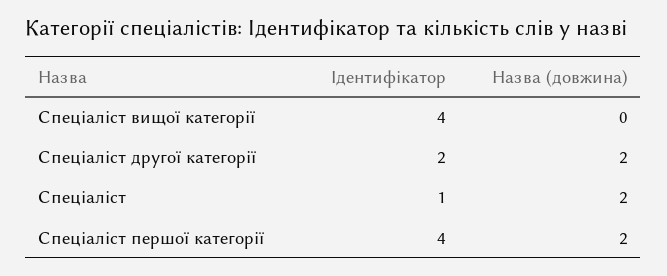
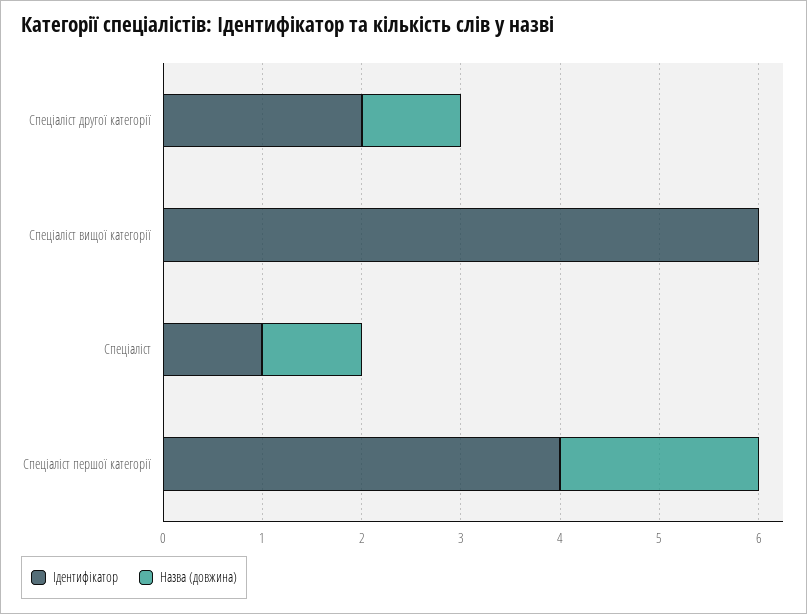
  {
    "Ідентифікатор": {
-     "Спеціаліст вищої категорії": 4,
+     "Спеціаліст вищої категорії": 6,
      "Спеціаліст другої категорії": 2,
      "Спеціаліст": 1,
      "Спеціаліст першої категорії": 4
    },
    "Назва (довжина)": {
      "Спеціаліст вищої категорії": 0,
-     "Спеціаліст другої категорії": 2,
+     "Спеціаліст другої категорії": 1,
-     "Спеціаліст": 2,
+     "Спеціаліст": 1,
      "Спеціаліст першої категорії": 2
    }
  }

